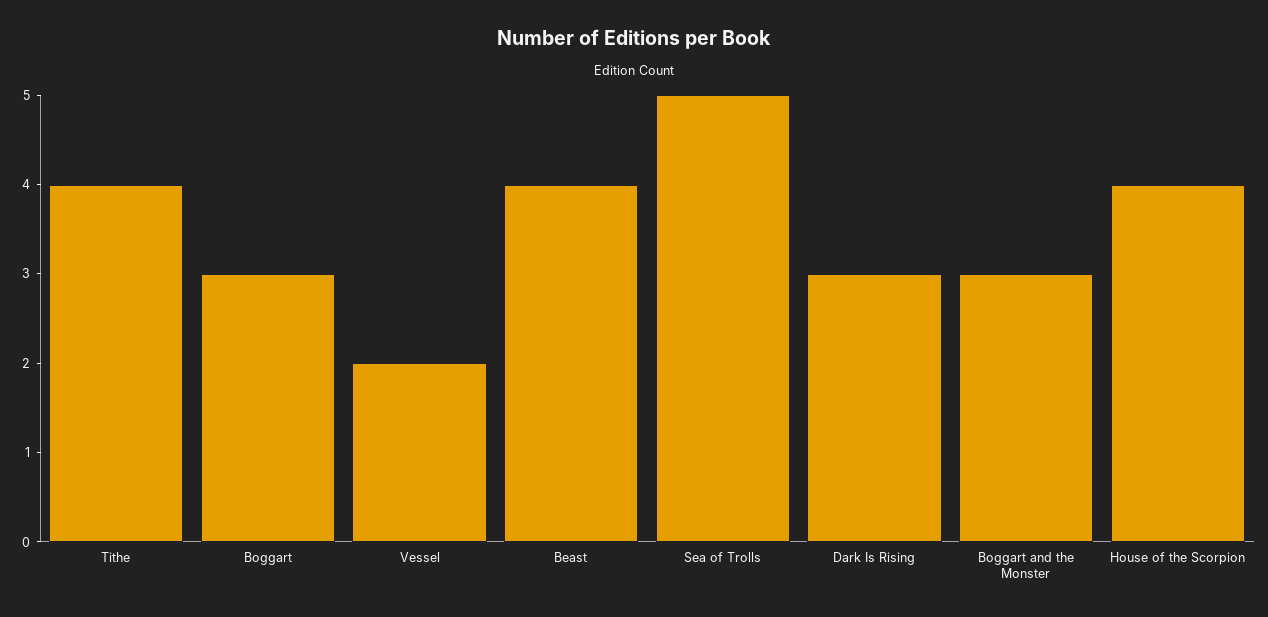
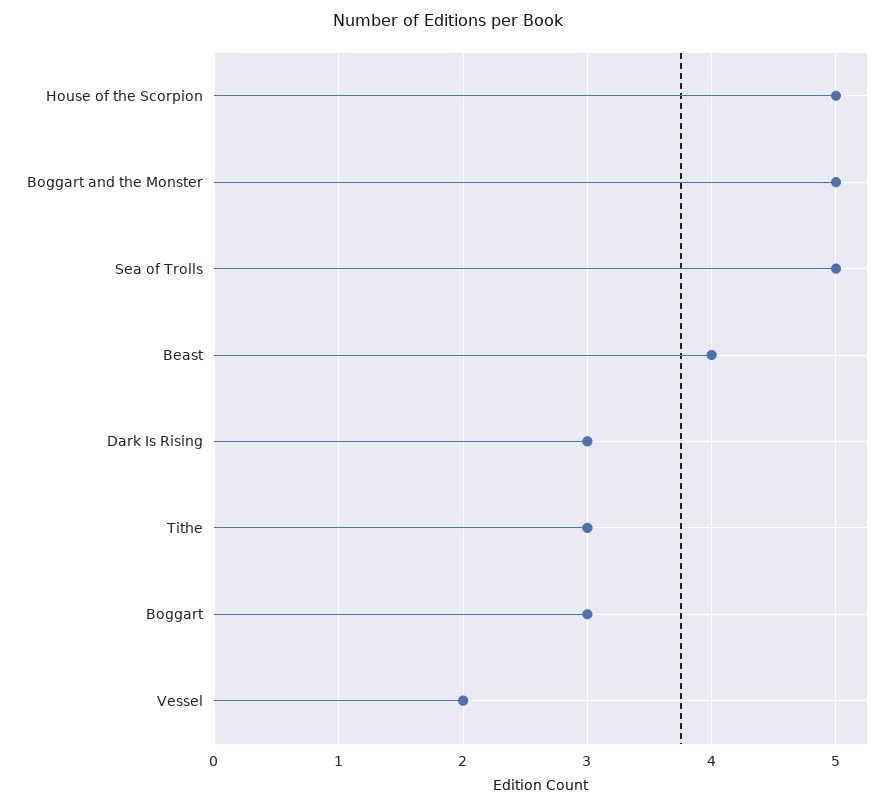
  {
-   "Tithe": 4,
+   "Tithe": 3,
    "Boggart": 3,
    "Vessel": 2,
    "Beast": 4,
    "Sea of Trolls": 5,
    "Dark Is Rising": 3,
-   "Boggart and the Monster": 3,
+   "Boggart and the Monster": 5,
-   "House of the Scorpion": 4
+   "House of the Scorpion": 5
  }

